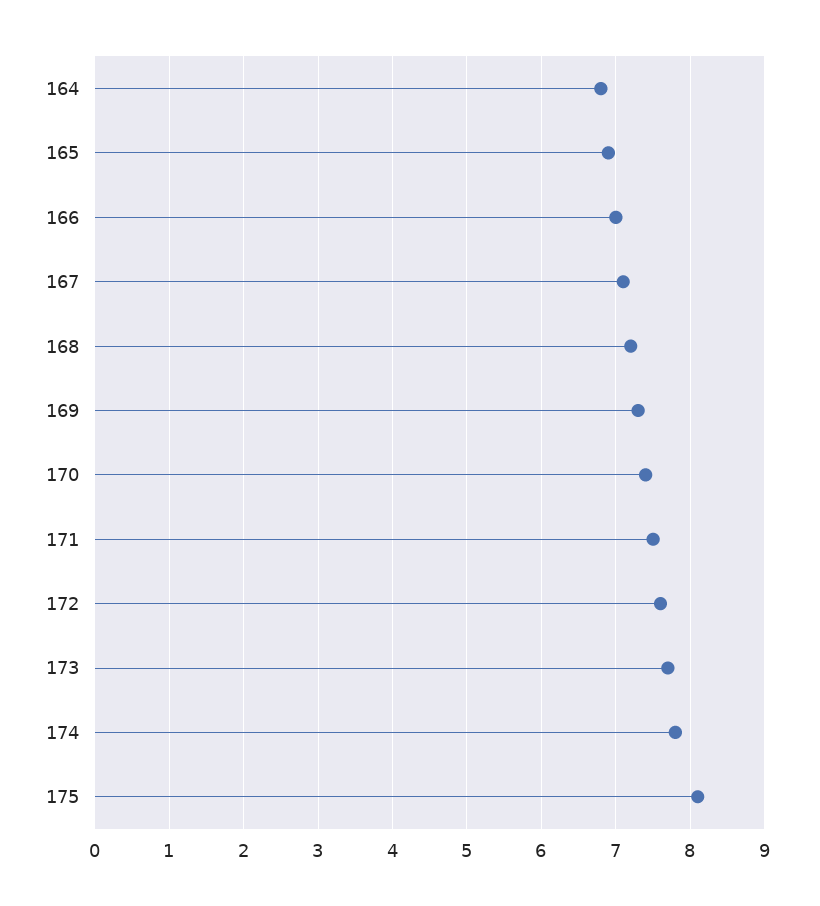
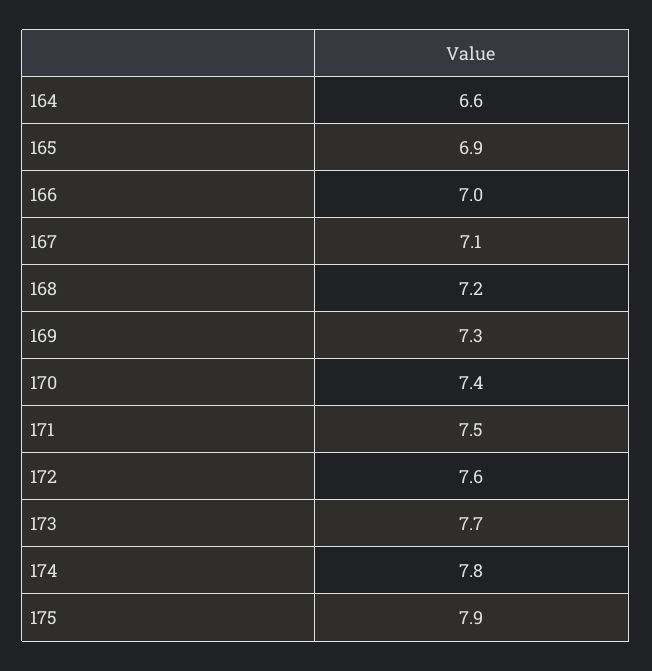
  {
-   "164": 6.8,
+   "164": 6.6,
    "165": 6.9,
    "166": 7,
    "167": 7.1,
    "168": 7.2,
    "169": 7.3,
    "170": 7.4,
    "171": 7.5,
    "172": 7.6,
    "173": 7.7,
    "174": 7.8,
-   "175": 8.1
+   "175": 7.9
  }

